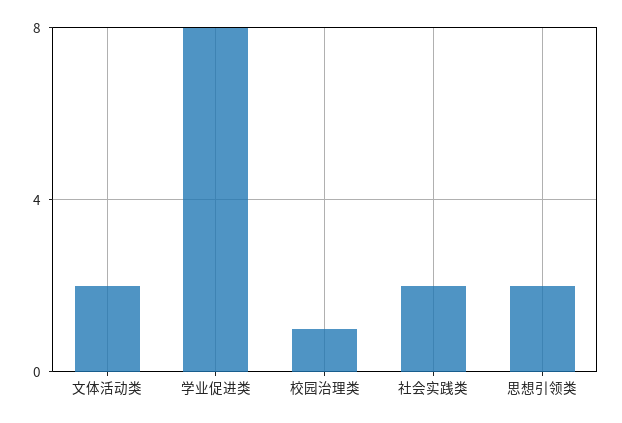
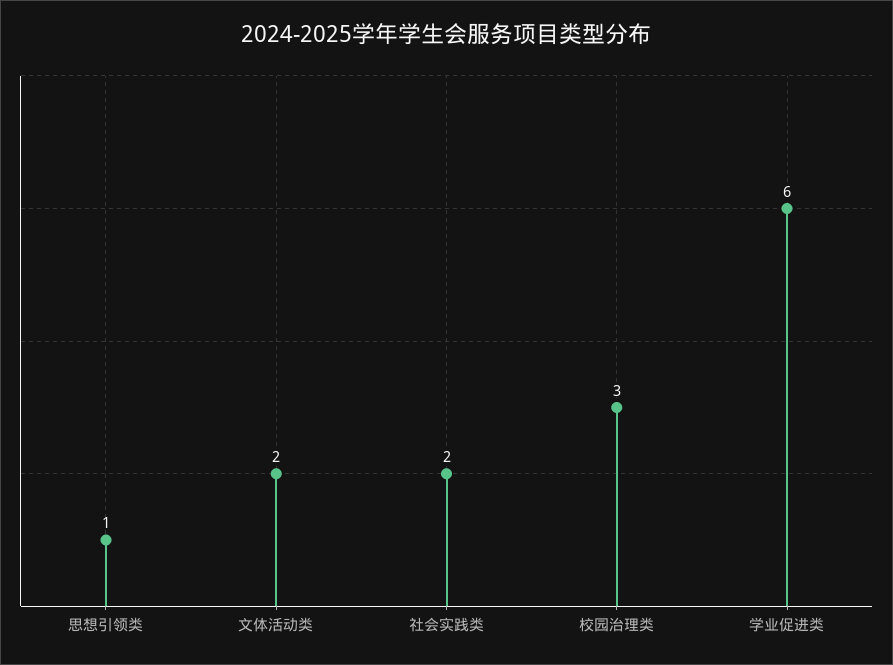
  {
    "文体活动类": 2,
-   "学业促进类": 8,
+   "学业促进类": 6,
-   "校园治理类": 1,
+   "校园治理类": 3,
    "社会实践类": 2,
-   "思想引领类": 2
+   "思想引领类": 1
  }

